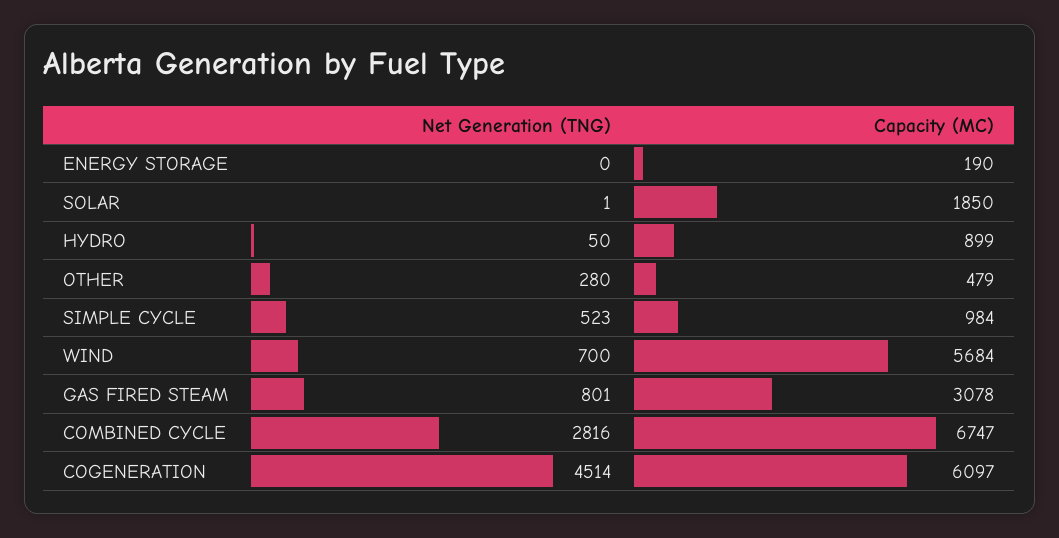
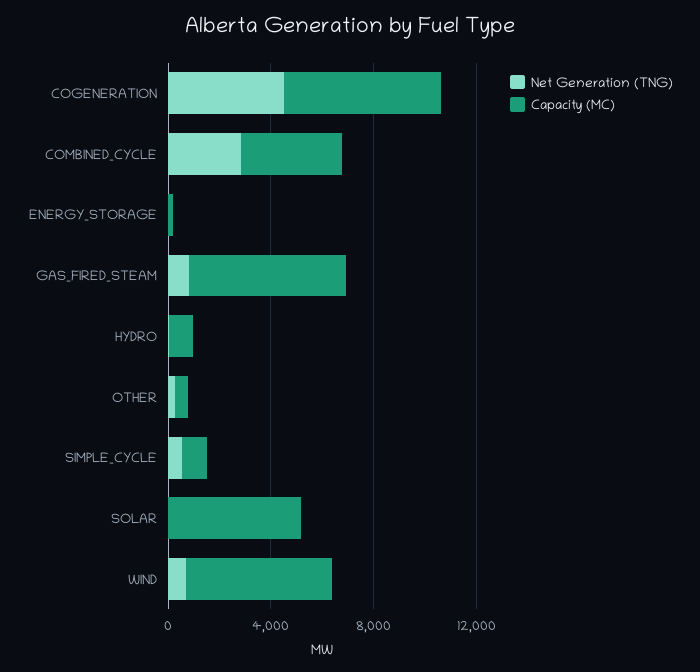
  {
    "Net Generation (TNG)": {
      "ENERGY STORAGE": 0,
      "SOLAR": 1,
      "HYDRO": 50,
      "OTHER": 280,
      "SIMPLE CYCLE": 523,
      "WIND": 700,
      "GAS FIRED STEAM": 801,
      "COMBINED CYCLE": 2816,
      "COGENERATION": 4514
    },
    "Capacity (MC)": {
      "ENERGY STORAGE": 190,
-     "SOLAR": 1850,
+     "SOLAR": 5000,
      "HYDRO": 899,
      "OTHER": 479,
      "SIMPLE CYCLE": 984,
      "WIND": 5684,
-     "GAS FIRED STEAM": 3078,
+     "GAS FIRED STEAM": 6000,
-     "COMBINED CYCLE": 6747,
+     "COMBINED CYCLE": 4000,
      "COGENERATION": 6097
    }
  }

